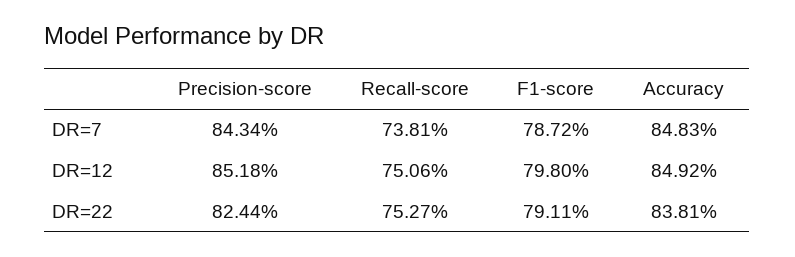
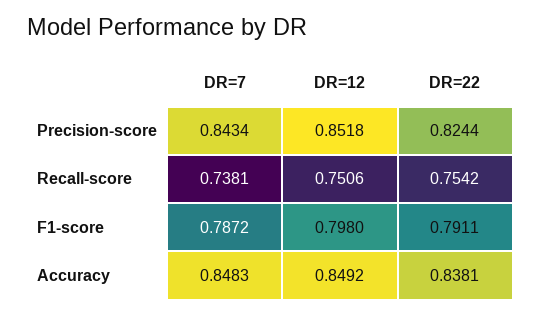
  {
    "Precision-score": {
      "DR=7": 0.8434,
      "DR=12": 0.8518,
      "DR=22": 0.8244
    },
    "Recall-score": {
      "DR=7": 0.7381,
      "DR=12": 0.7506,
-     "DR=22": 0.7527
+     "DR=22": 0.7542
    },
    "F1-score": {
      "DR=7": 0.7872,
      "DR=12": 0.798,
      "DR=22": 0.7911
    },
    "Accuracy": {
      "DR=7": 0.8483,
      "DR=12": 0.8492,
      "DR=22": 0.8381
    }
  }

